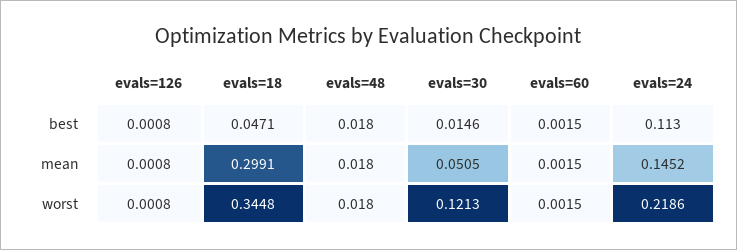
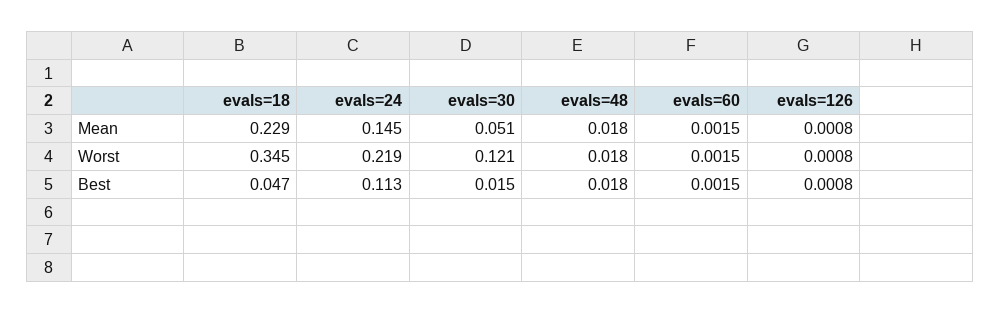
  {
    "evals=126": {
      "best": 0.0008,
      "mean": 0.0008,
      "worst": 0.0008
    },
    "evals=18": {
      "best": 0.0471,
-     "mean": 0.2991,
+     "mean": 0.229,
      "worst": 0.3448
    },
    "evals=48": {
      "best": 0.018,
      "mean": 0.018,
      "worst": 0.018
    },
    "evals=30": {
      "best": 0.0146,
      "mean": 0.0505,
      "worst": 0.1213
    },
    "evals=60": {
      "best": 0.0015,
      "mean": 0.0015,
      "worst": 0.0015
    },
    "evals=24": {
      "best": 0.113,
      "mean": 0.1452,
      "worst": 0.2186
    }
  }

